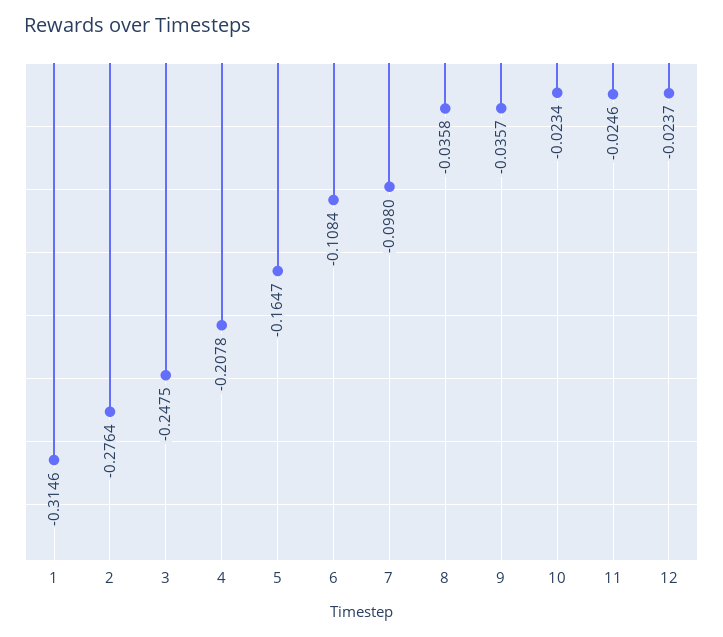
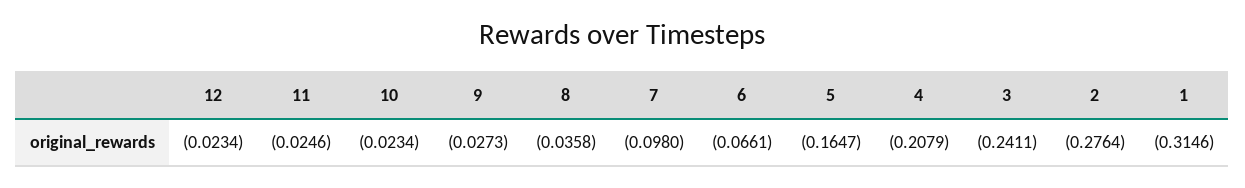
  {
    "1": -0.3146,
    "2": -0.2764,
-   "3": -0.2475,
+   "3": -0.2411,
-   "4": -0.2078,
+   "4": -0.2079,
    "5": -0.1647,
-   "6": -0.1084,
+   "6": -0.0661,
    "7": -0.098,
    "8": -0.0358,
-   "9": -0.0357,
+   "9": -0.0273,
    "10": -0.0234,
    "11": -0.0246,
-   "12": -0.0237
+   "12": -0.0234
  }

